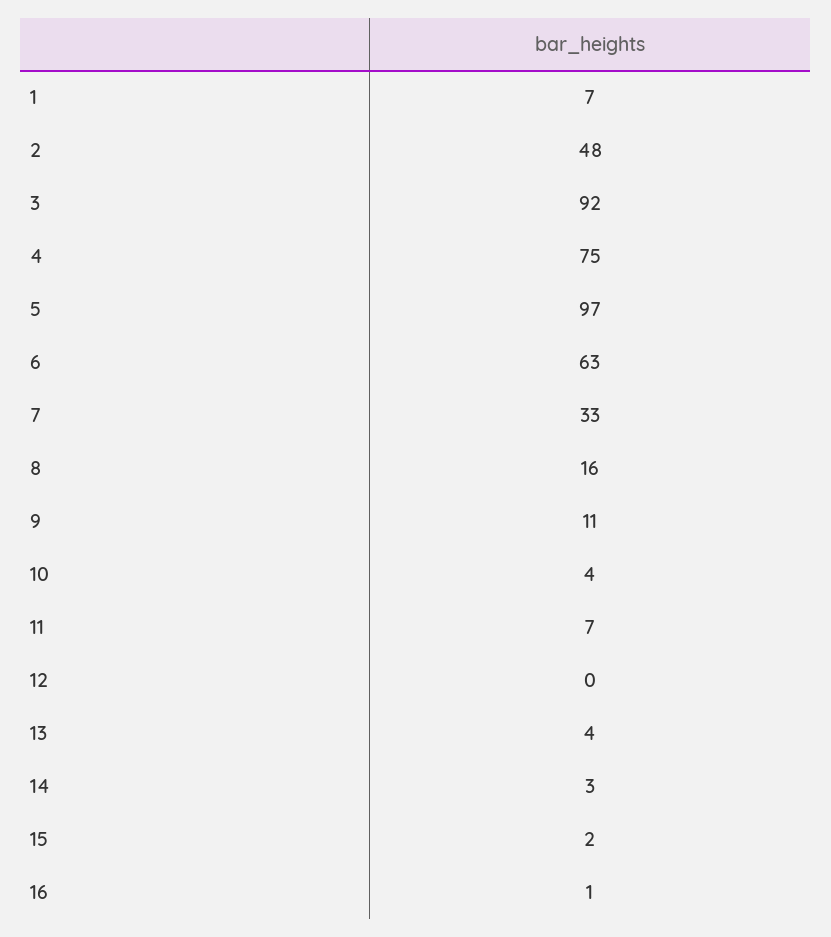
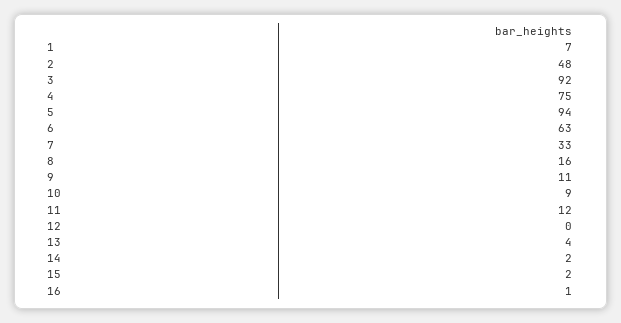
  {
    "1": 7,
    "2": 48,
    "3": 92,
    "4": 75,
-   "5": 97,
+   "5": 94,
    "6": 63,
    "7": 33,
    "8": 16,
    "9": 11,
-   "10": 4,
+   "10": 9,
-   "11": 7,
+   "11": 12,
    "12": 0,
    "13": 4,
-   "14": 3,
+   "14": 2,
    "15": 2,
    "16": 1
  }

